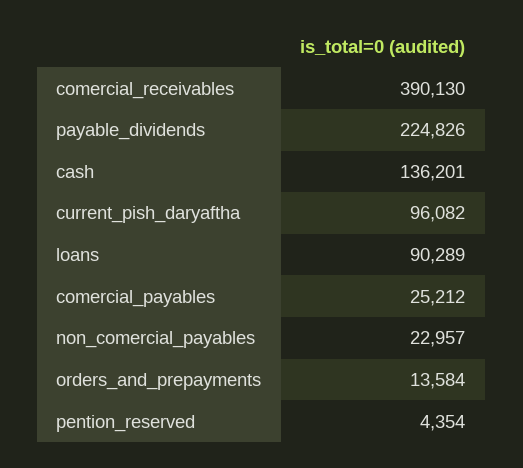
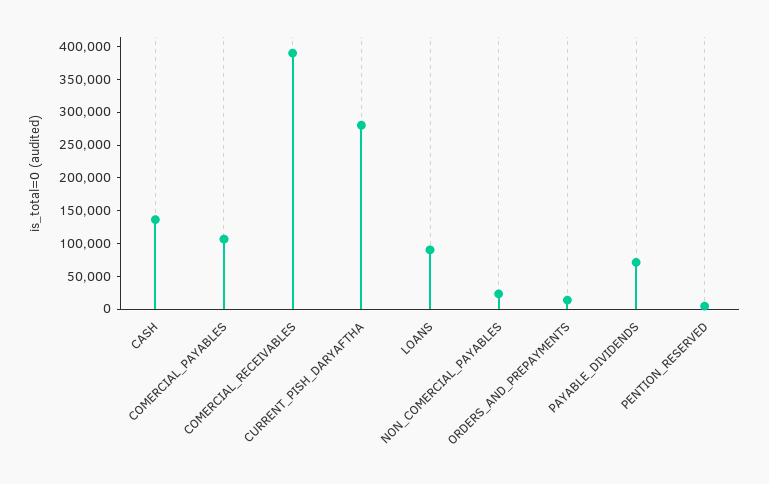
  {
    "comercial_receivables": 390130,
-   "payable_dividends": 224826,
+   "payable_dividends": 75000,
    "cash": 136201,
-   "current_pish_daryaftha": 96082,
+   "current_pish_daryaftha": 275000,
    "loans": 90289,
-   "comercial_payables": 25212,
+   "comercial_payables": 100000,
    "non_comercial_payables": 22957,
    "orders_and_prepayments": 13584,
    "pention_reserved": 4354
  }

